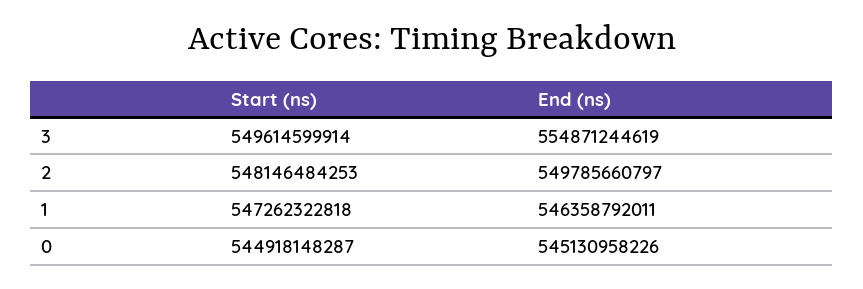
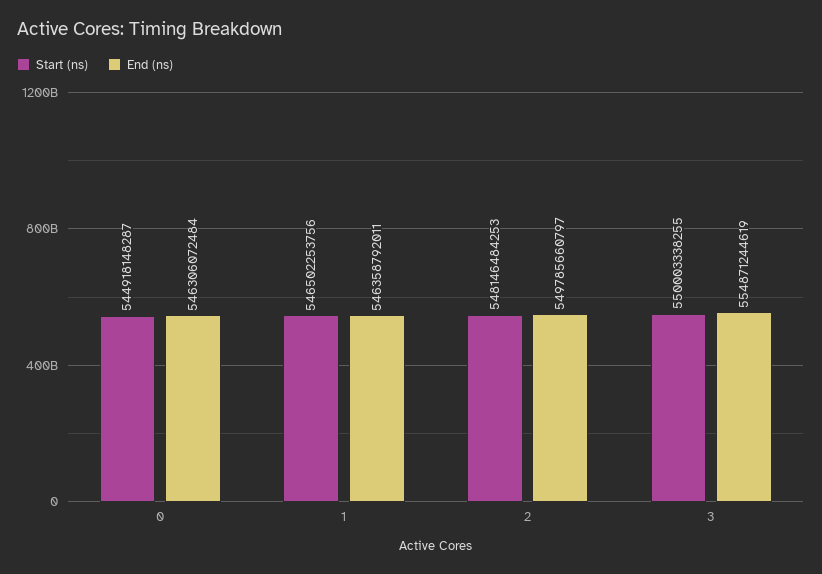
  {
    "Start (ns)": {
-     "3": 549614599914,
+     "3": 550003338255,
      "2": 548146484253,
-     "1": 547262322818,
+     "1": 546502253756,
      "0": 544918148287
    },
    "End (ns)": {
      "3": 554871244619,
      "2": 549785660797,
      "1": 546358792011,
-     "0": 545130958226
+     "0": 546306072484
    }
  }

